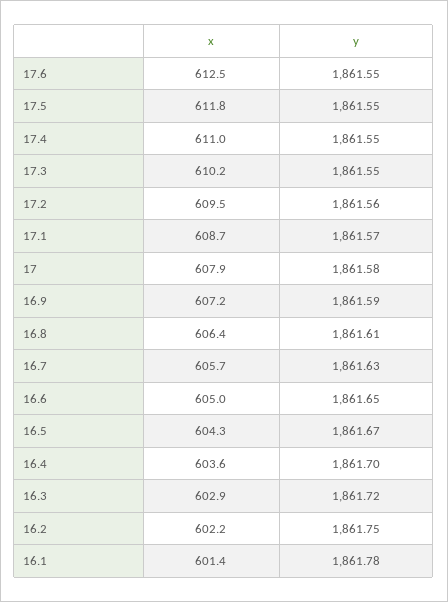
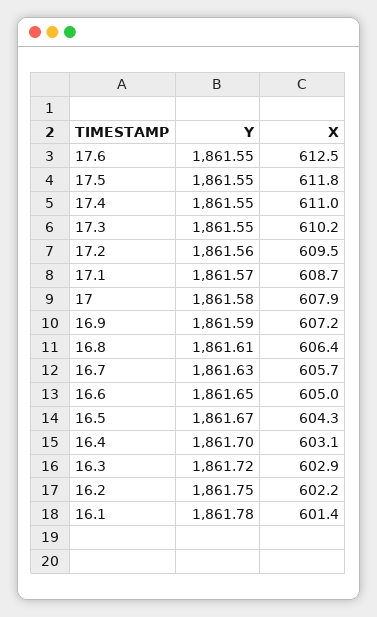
  {
    "x": {
      "17.6": 612.5,
      "17.5": 611.8,
      "17.4": 611,
      "17.3": 610.2,
      "17.2": 609.5,
      "17.1": 608.7,
      "17": 607.9,
      "16.9": 607.2,
      "16.8": 606.4,
      "16.7": 605.7,
      "16.6": 605,
      "16.5": 604.3,
-     "16.4": 603.6,
+     "16.4": 603.1,
      "16.3": 602.9,
      "16.2": 602.2,
      "16.1": 601.4
    },
    "y": {
      "17.6": 1861.55,
      "17.5": 1861.55,
      "17.4": 1861.55,
      "17.3": 1861.55,
      "17.2": 1861.56,
      "17.1": 1861.57,
      "17": 1861.58,
      "16.9": 1861.59,
      "16.8": 1861.61,
      "16.7": 1861.63,
      "16.6": 1861.65,
      "16.5": 1861.67,
      "16.4": 1861.7,
      "16.3": 1861.72,
      "16.2": 1861.75,
      "16.1": 1861.78
    }
  }

